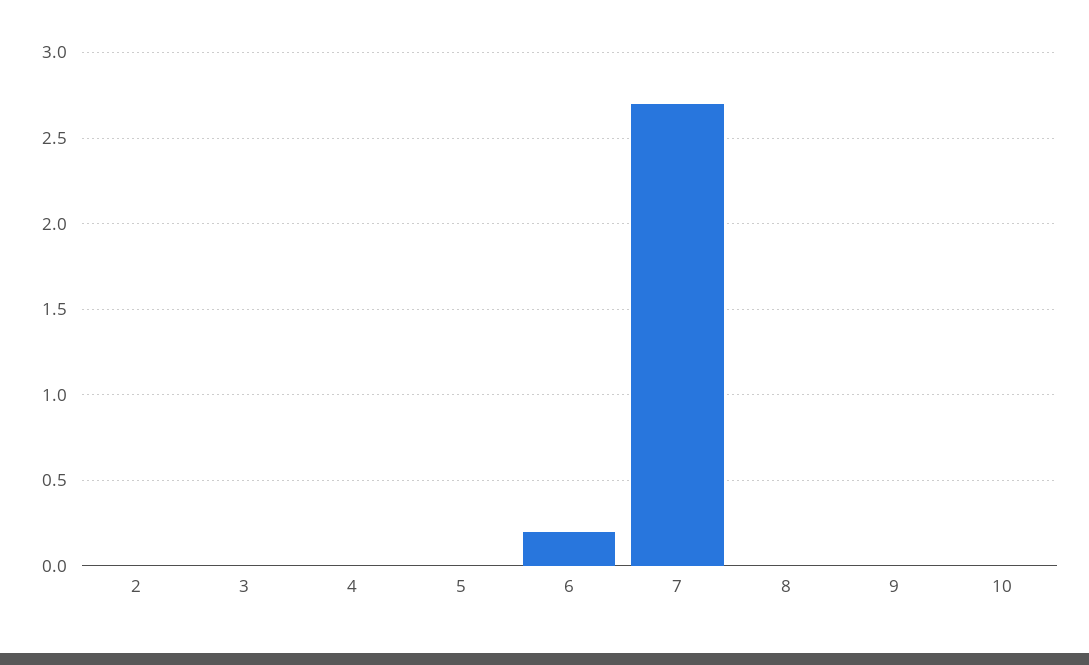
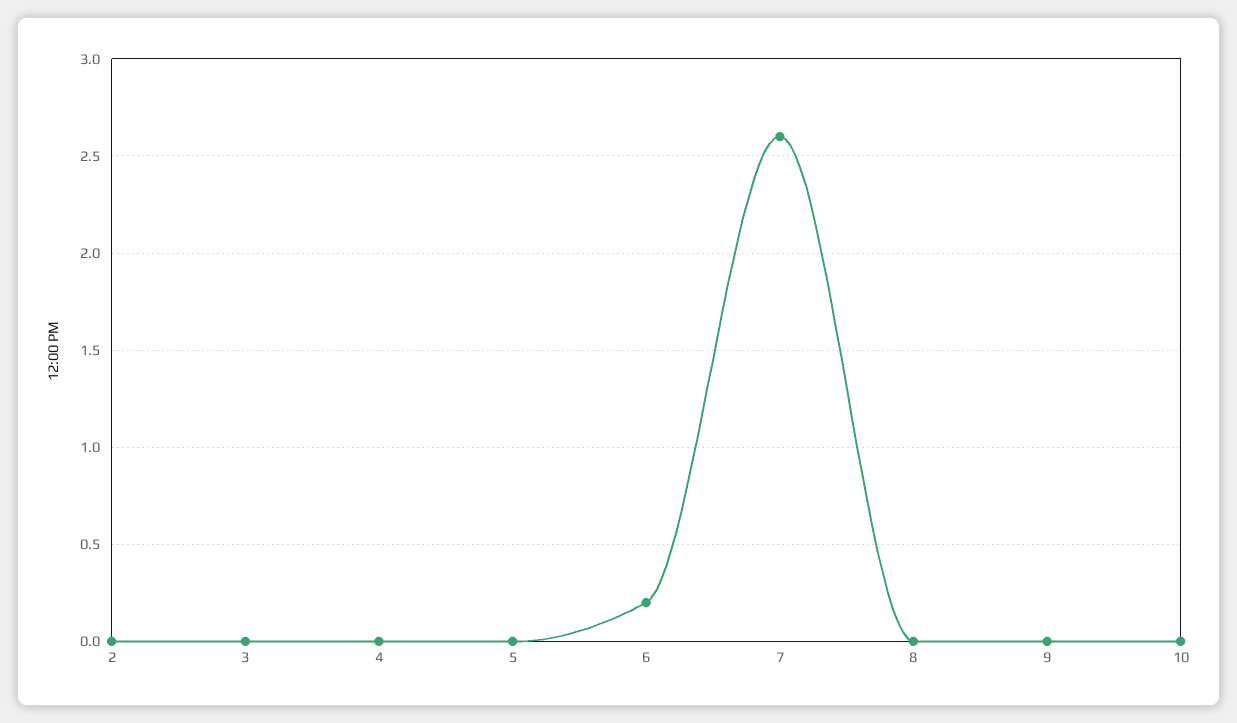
  {
    "2": 0,
    "3": 0,
    "4": 0,
    "5": 0,
    "6": 0.2,
-   "7": 2.7,
+   "7": 2.6,
    "8": 0,
    "9": 0,
    "10": 0
  }

